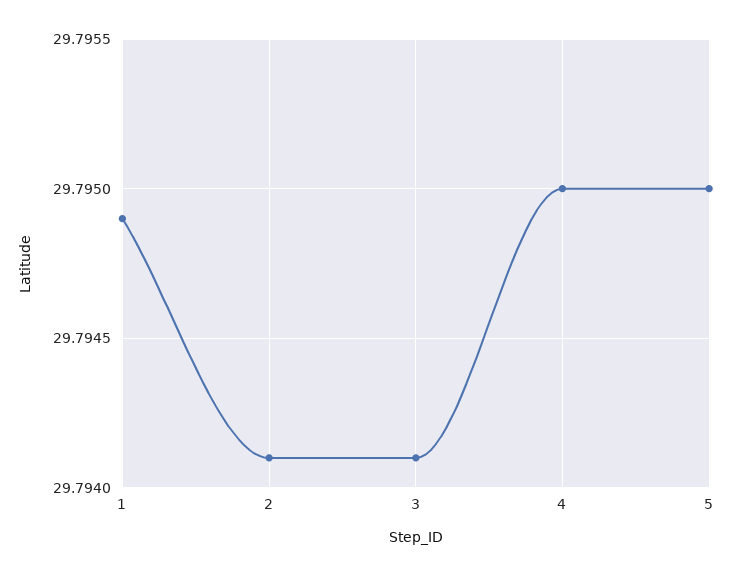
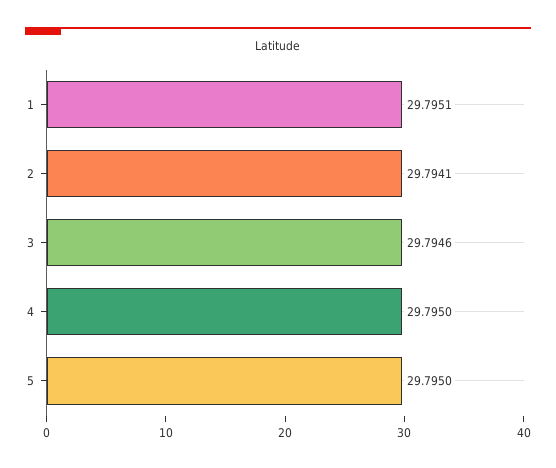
  {
-   "1": 29.7949,
+   "1": 29.7951,
    "2": 29.7941,
-   "3": 29.7941,
+   "3": 29.7946,
    "4": 29.795,
    "5": 29.795
  }

